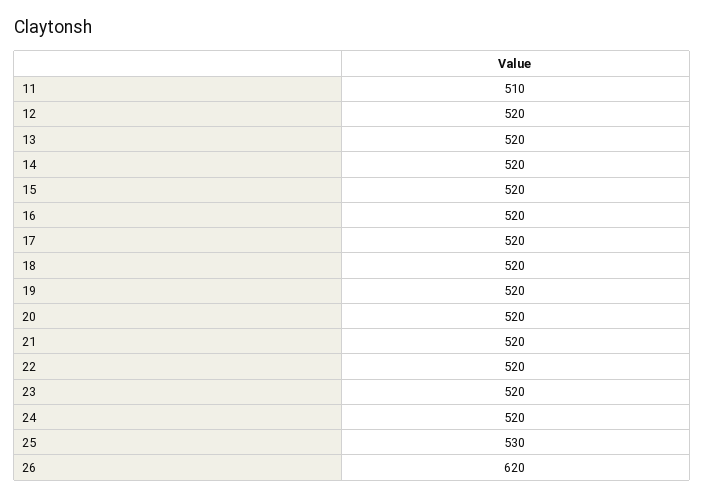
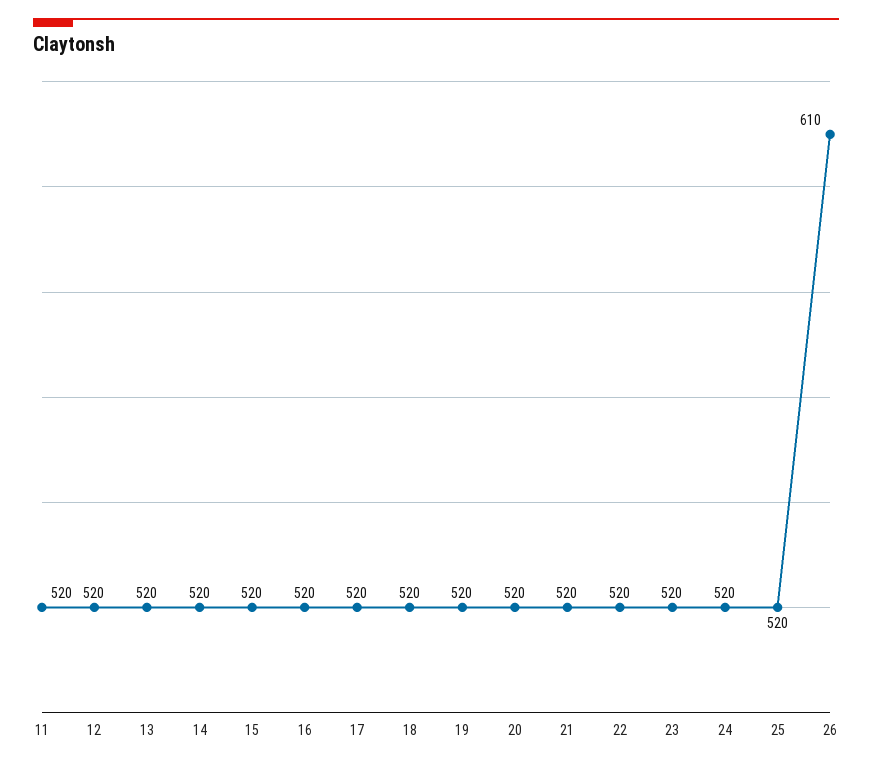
  {
-   "11": 510,
+   "11": 520,
    "12": 520,
    "13": 520,
    "14": 520,
    "15": 520,
    "16": 520,
    "17": 520,
    "18": 520,
    "19": 520,
    "20": 520,
    "21": 520,
    "22": 520,
    "23": 520,
    "24": 520,
-   "25": 530,
+   "25": 520,
-   "26": 620
+   "26": 610
  }

